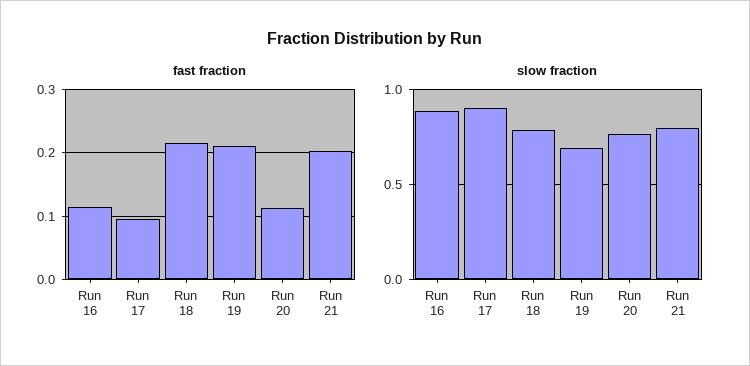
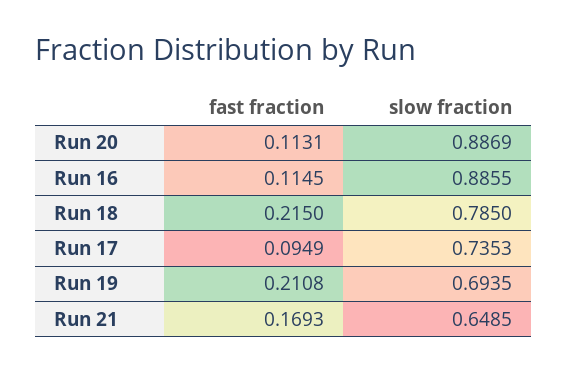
  {
    "fast fraction": {
      "Run 16": 0.1145,
      "Run 17": 0.0949,
      "Run 18": 0.215,
      "Run 19": 0.2108,
      "Run 20": 0.1131,
-     "Run 21": 0.2
+     "Run 21": 0.1693
    },
    "slow fraction": {
      "Run 16": 0.8855,
-     "Run 17": 0.9,
+     "Run 17": 0.7353,
      "Run 18": 0.785,
      "Run 19": 0.6935,
-     "Run 20": 0.75,
+     "Run 20": 0.8869,
-     "Run 21": 0.8
+     "Run 21": 0.6485
    }
  }

